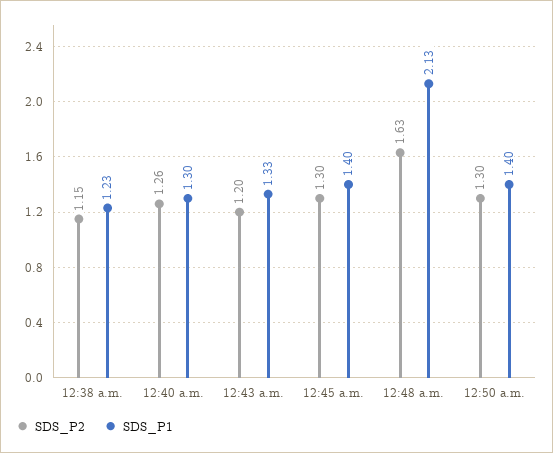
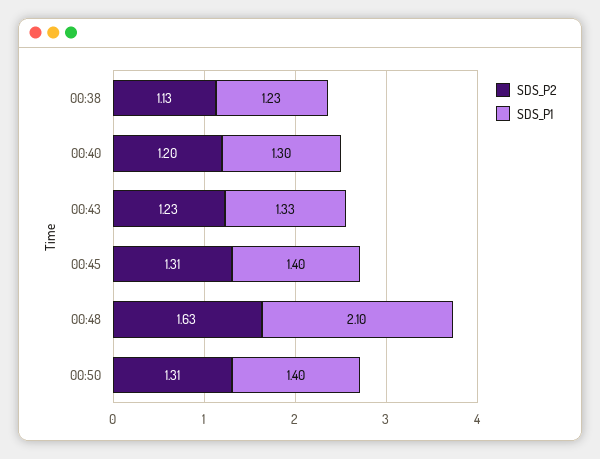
  {
    "SDS_P2": {
-     "12:38 a.m.": 1.15,
+     "12:38 a.m.": 1.13,
-     "12:40 a.m.": 1.26,
+     "12:40 a.m.": 1.2,
-     "12:43 a.m.": 1.2,
+     "12:43 a.m.": 1.23,
-     "12:45 a.m.": 1.3,
+     "12:45 a.m.": 1.31,
      "12:48 a.m.": 1.63,
-     "12:50 a.m.": 1.3
+     "12:50 a.m.": 1.31
    },
    "SDS_P1": {
      "12:38 a.m.": 1.23,
      "12:40 a.m.": 1.3,
      "12:43 a.m.": 1.33,
      "12:45 a.m.": 1.4,
-     "12:48 a.m.": 2.13,
+     "12:48 a.m.": 2.1,
      "12:50 a.m.": 1.4
    }
  }

